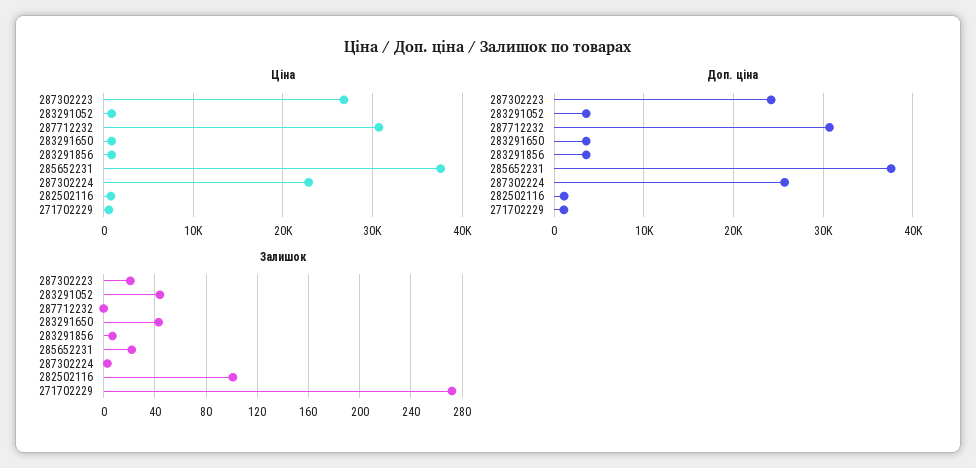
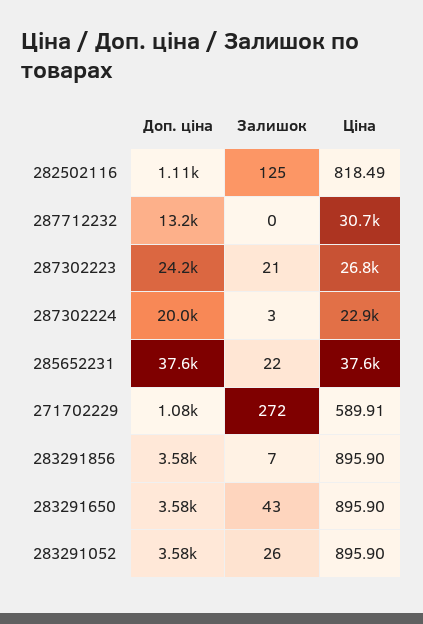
  {
    "Ціна": {
      "287302223": 26800,
      "283291052": 895.9,
      "287712232": 30700,
      "283291650": 895.9,
      "283291856": 895.9,
      "285652231": 37600,
      "287302224": 22900,
      "282502116": 818.49,
      "271702229": 589.91
    },
    "Доп. ціна": {
      "287302223": 24200,
      "283291052": 3580,
-     "287712232": 31000,
+     "287712232": 13200,
      "283291650": 3580,
      "283291856": 3580,
      "285652231": 37600,
-     "287302224": 26000,
+     "287302224": 20000,
      "282502116": 1110,
      "271702229": 1080
    },
    "Залишок": {
      "287302223": 21,
-     "283291052": 45,
+     "283291052": 26,
      "287712232": 0,
      "283291650": 43,
      "283291856": 7,
      "285652231": 22,
      "287302224": 3,
-     "282502116": 100,
+     "282502116": 125,
      "271702229": 272
    }
  }

